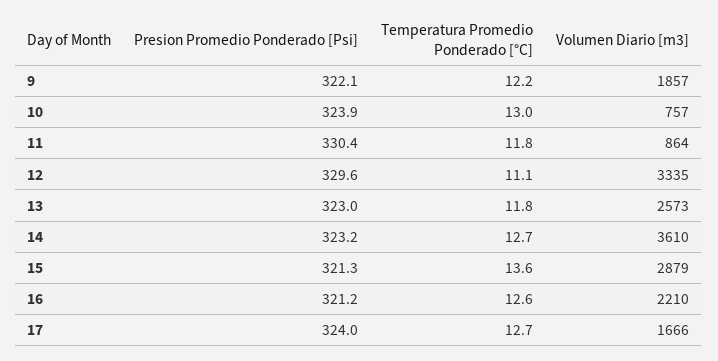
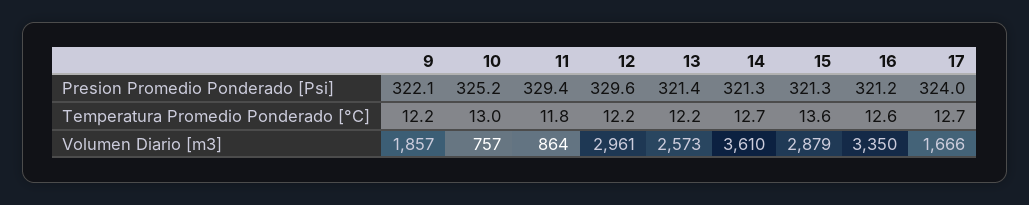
  {
    "Presion Promedio Ponderado [Psi]": {
      "9": 322.1,
-     "10": 323.9,
+     "10": 325.2,
-     "11": 330.4,
+     "11": 329.4,
      "12": 329.6,
-     "13": 323,
+     "13": 321.4,
-     "14": 323.2,
+     "14": 321.3,
      "15": 321.3,
      "16": 321.2,
      "17": 324
    },
    "Temperatura Promedio Ponderado [°C]": {
      "9": 12.2,
      "10": 13,
      "11": 11.8,
-     "12": 11.1,
+     "12": 12.2,
-     "13": 11.8,
+     "13": 12.2,
      "14": 12.7,
      "15": 13.6,
      "16": 12.6,
      "17": 12.7
    },
    "Volumen Diario [m3]": {
      "9": 1857,
      "10": 757,
      "11": 864,
-     "12": 3335,
+     "12": 2961,
      "13": 2573,
      "14": 3610,
      "15": 2879,
-     "16": 2210,
+     "16": 3350,
      "17": 1666
    }
  }

